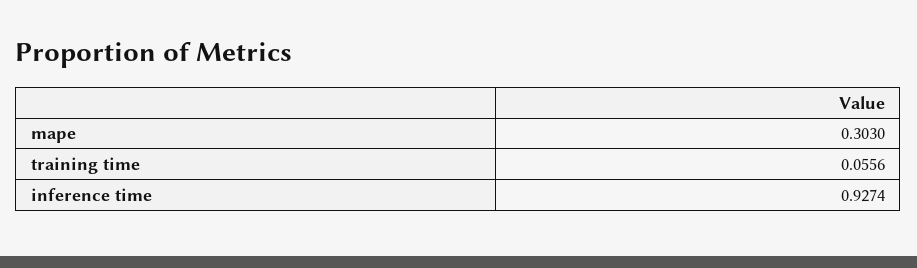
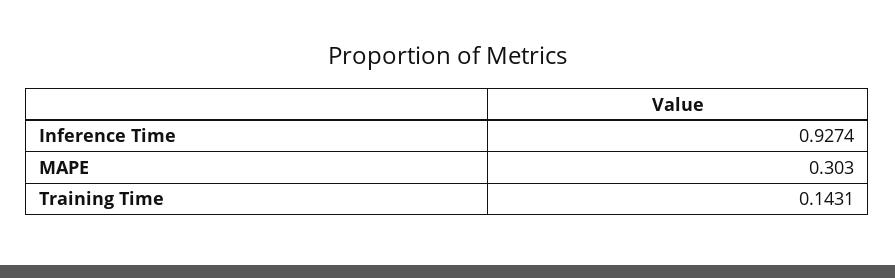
  {
    "mape": 0.303,
-   "training time": 0.0556,
+   "training time": 0.1431,
    "inference time": 0.9274
  }

